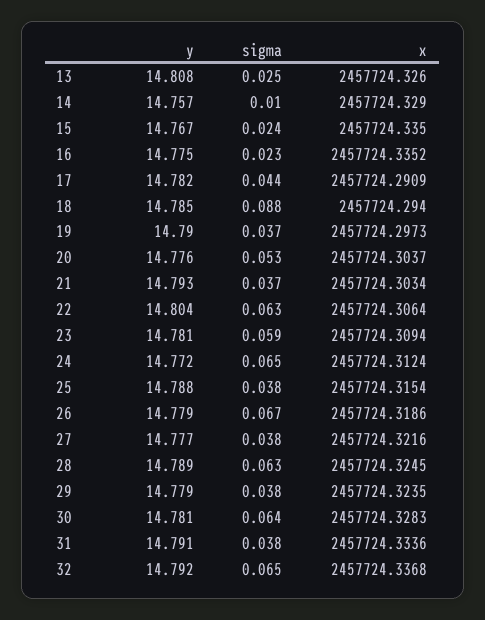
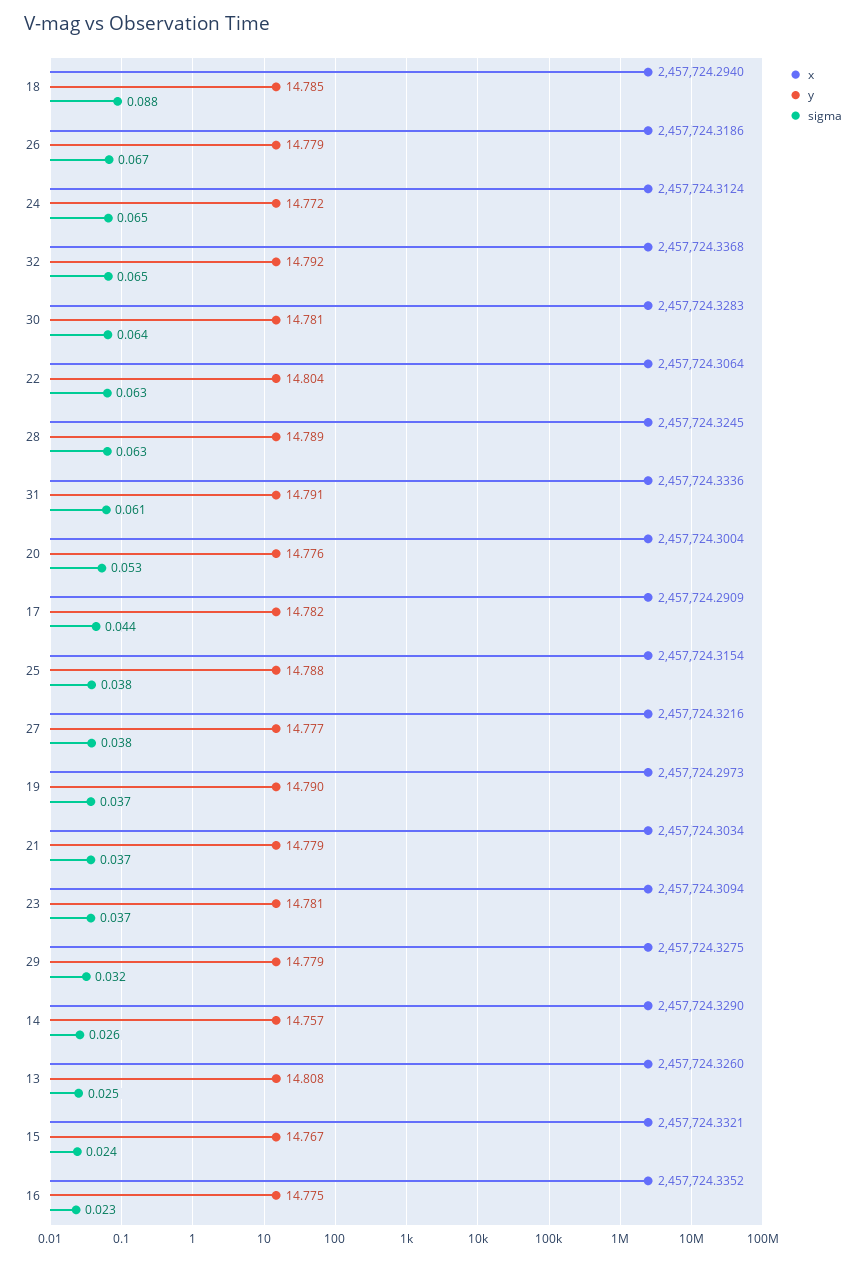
  {
    "y": {
      "13": 14.808,
      "14": 14.757,
      "15": 14.767,
      "16": 14.775,
      "17": 14.782,
      "18": 14.785,
      "19": 14.79,
      "20": 14.776,
-     "21": 14.793,
+     "21": 14.779,
      "22": 14.804,
      "23": 14.781,
      "24": 14.772,
      "25": 14.788,
      "26": 14.779,
      "27": 14.777,
      "28": 14.789,
      "29": 14.779,
      "30": 14.781,
      "31": 14.791,
      "32": 14.792
    },
    "sigma": {
      "13": 0.025,
-     "14": 0.01,
+     "14": 0.026,
      "15": 0.024,
      "16": 0.023,
      "17": 0.044,
      "18": 0.088,
      "19": 0.037,
      "20": 0.053,
      "21": 0.037,
      "22": 0.063,
-     "23": 0.059,
+     "23": 0.037,
      "24": 0.065,
      "25": 0.038,
      "26": 0.067,
      "27": 0.038,
      "28": 0.063,
-     "29": 0.038,
+     "29": 0.032,
      "30": 0.064,
-     "31": 0.038,
+     "31": 0.061,
      "32": 0.065
    },
    "x": {
      "13": 2457724.326,
      "14": 2457724.329,
-     "15": 2457724.335,
+     "15": 2457724.3321,
      "16": 2457724.3352,
      "17": 2457724.2909,
      "18": 2457724.294,
      "19": 2457724.2973,
-     "20": 2457724.3037,
+     "20": 2457724.3004,
      "21": 2457724.3034,
      "22": 2457724.3064,
      "23": 2457724.3094,
      "24": 2457724.3124,
      "25": 2457724.3154,
      "26": 2457724.3186,
      "27": 2457724.3216,
      "28": 2457724.3245,
-     "29": 2457724.3235,
+     "29": 2457724.3275,
      "30": 2457724.3283,
      "31": 2457724.3336,
      "32": 2457724.3368
    }
  }

